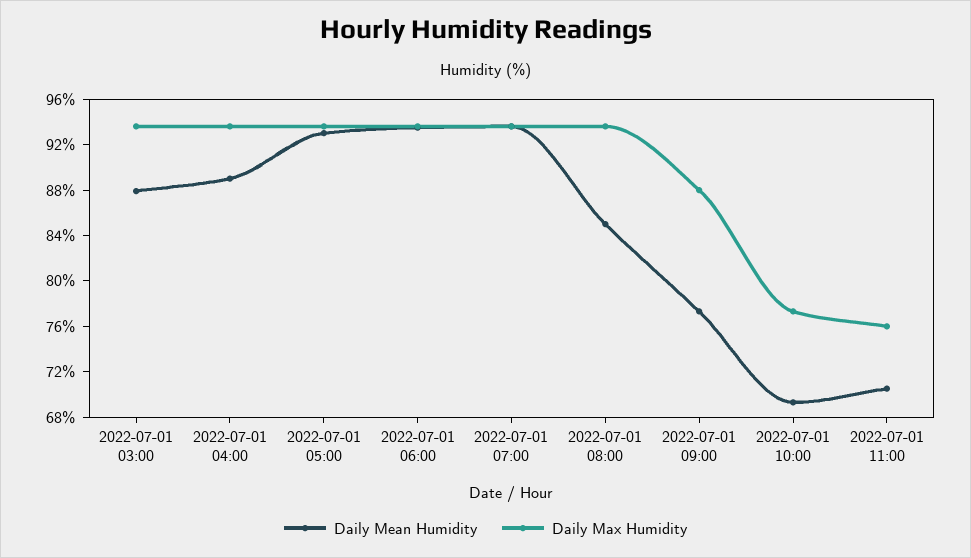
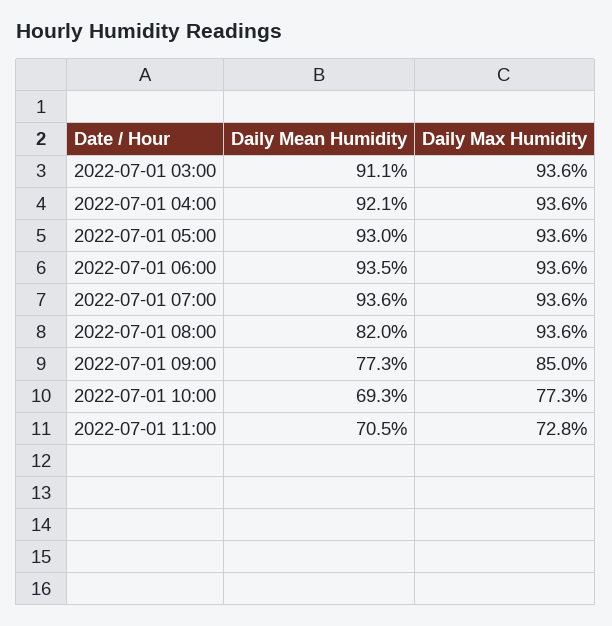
  {
    "Daily Mean Humidity": {
-     "2022-07-01 03:00": 88,
+     "2022-07-01 03:00": 91.1,
-     "2022-07-01 04:00": 89,
+     "2022-07-01 04:00": 92.1,
      "2022-07-01 05:00": 93,
      "2022-07-01 06:00": 93.5,
      "2022-07-01 07:00": 93.6,
-     "2022-07-01 08:00": 85,
+     "2022-07-01 08:00": 82,
      "2022-07-01 09:00": 77.3,
      "2022-07-01 10:00": 69.3,
      "2022-07-01 11:00": 70.5
    },
    "Daily Max Humidity": {
      "2022-07-01 03:00": 93.6,
      "2022-07-01 04:00": 93.6,
      "2022-07-01 05:00": 93.6,
      "2022-07-01 06:00": 93.6,
      "2022-07-01 07:00": 93.6,
      "2022-07-01 08:00": 93.6,
-     "2022-07-01 09:00": 88,
+     "2022-07-01 09:00": 85,
      "2022-07-01 10:00": 77.3,
-     "2022-07-01 11:00": 76
+     "2022-07-01 11:00": 72.8
    }
  }

